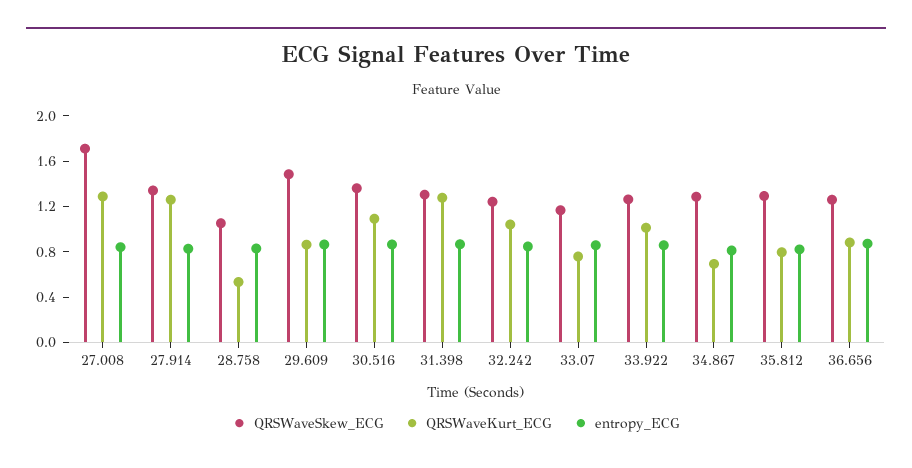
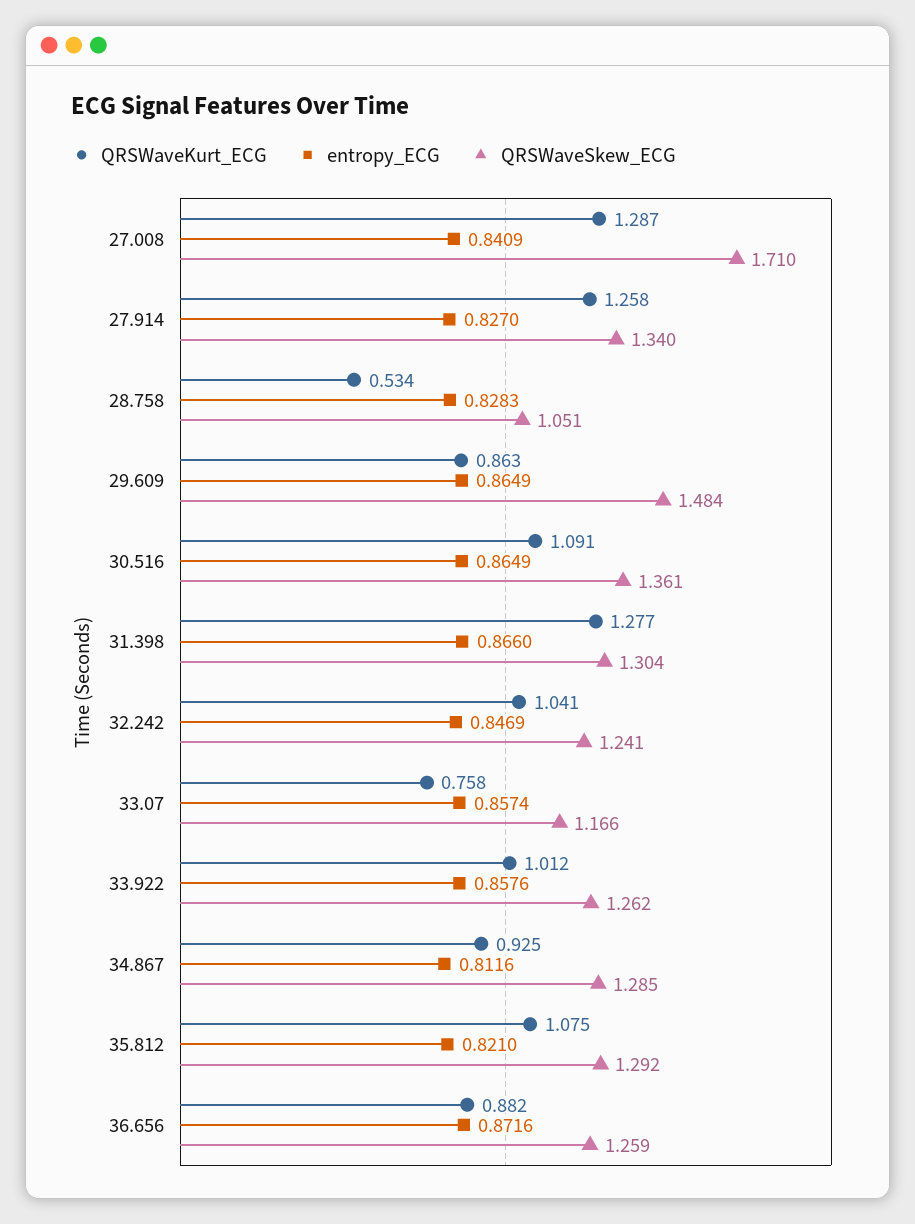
  {
    "QRSWaveSkew_ECG": {
      "27.008": 1.71,
      "27.914": 1.34,
      "28.758": 1.051,
      "29.609": 1.484,
      "30.516": 1.361,
      "31.398": 1.304,
      "32.242": 1.241,
      "33.07": 1.166,
      "33.922": 1.262,
      "34.867": 1.285,
      "35.812": 1.292,
      "36.656": 1.259
    },
    "QRSWaveKurt_ECG": {
      "27.008": 1.287,
      "27.914": 1.258,
      "28.758": 0.534,
      "29.609": 0.863,
      "30.516": 1.091,
      "31.398": 1.277,
      "32.242": 1.041,
      "33.07": 0.758,
      "33.922": 1.012,
-     "34.867": 0.7,
+     "34.867": 0.925,
-     "35.812": 0.8,
+     "35.812": 1.075,
      "36.656": 0.882
    },
    "entropy_ECG": {
      "27.008": 0.8409,
      "27.914": 0.827,
      "28.758": 0.8283,
      "29.609": 0.8649,
      "30.516": 0.8649,
      "31.398": 0.866,
      "32.242": 0.8469,
      "33.07": 0.8574,
      "33.922": 0.8576,
      "34.867": 0.8116,
      "35.812": 0.821,
      "36.656": 0.8716
    }
  }

